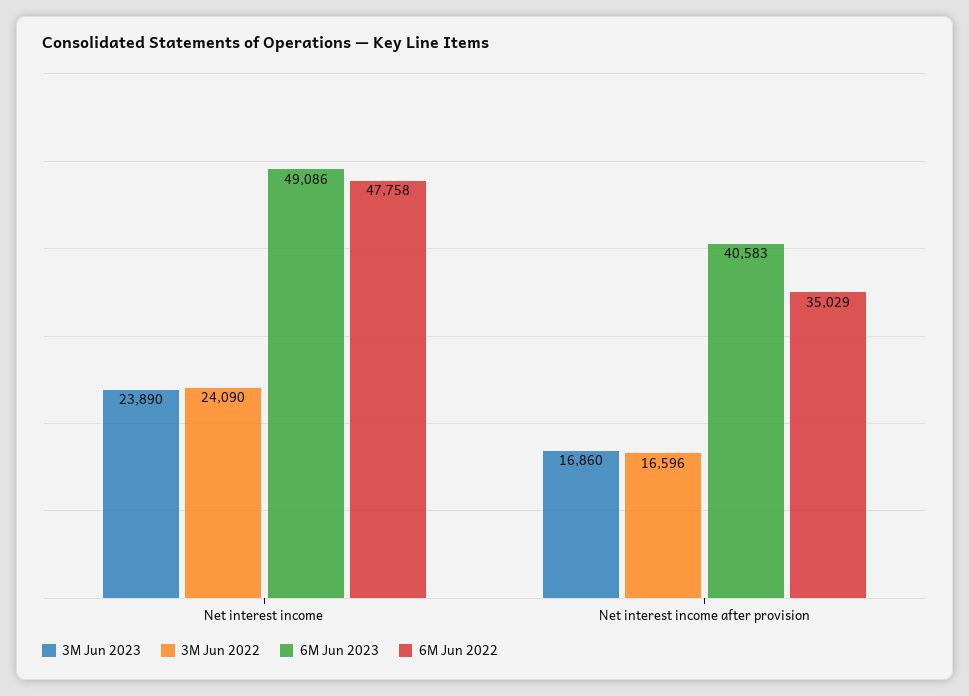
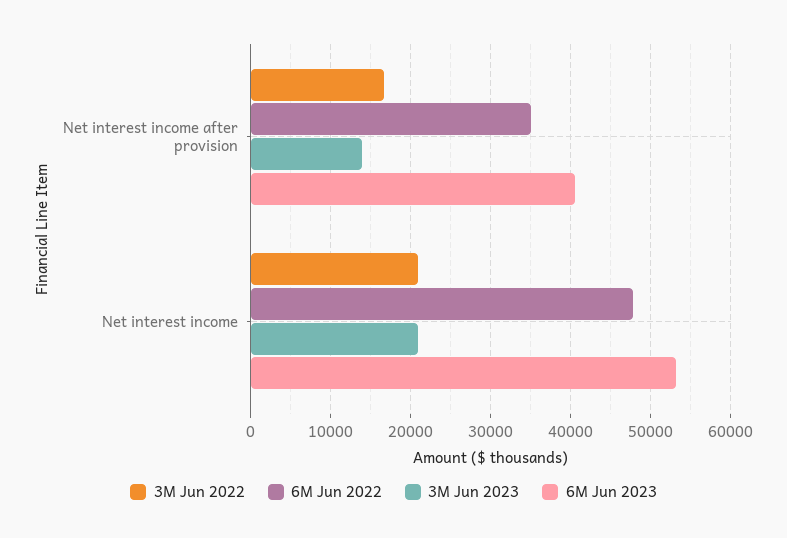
  {
    "3M Jun 2023": {
-     "Net interest income": 23890,
+     "Net interest income": 21000,
-     "Net interest income after provision": 16860
+     "Net interest income after provision": 14000
    },
    "3M Jun 2022": {
-     "Net interest income": 24090,
+     "Net interest income": 21000,
      "Net interest income after provision": 16596
    },
    "6M Jun 2023": {
-     "Net interest income": 49086,
+     "Net interest income": 53000,
      "Net interest income after provision": 40583
    },
    "6M Jun 2022": {
      "Net interest income": 47758,
      "Net interest income after provision": 35029
    }
  }

